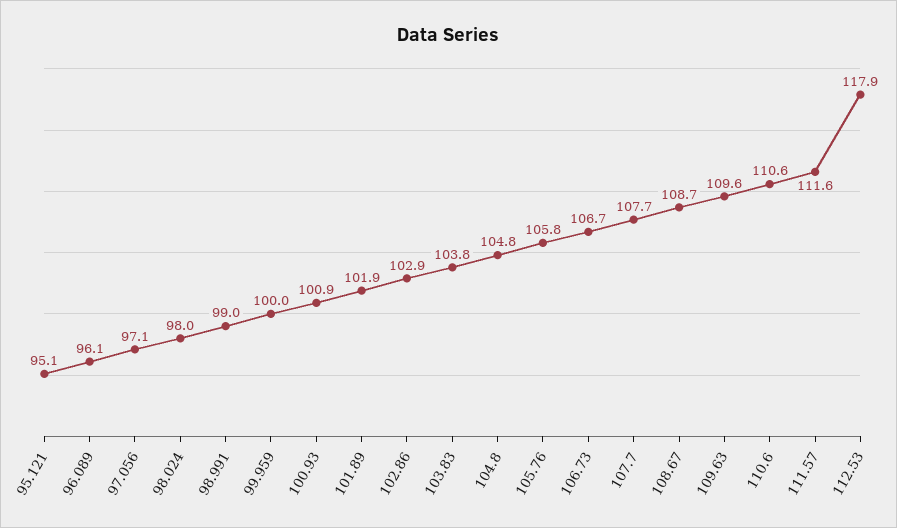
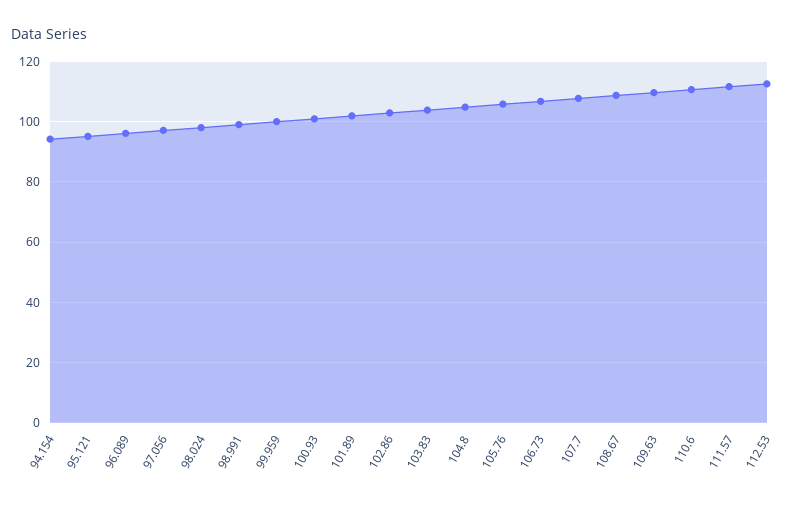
  {
    "95.121": 95.1,
    "96.089": 96.1,
    "97.056": 97.1,
    "98.024": 98,
    "98.991": 99,
    "99.959": 100,
    "100.93": 100.9,
    "101.89": 101.9,
    "102.86": 102.9,
    "103.83": 103.8,
    "104.8": 104.8,
    "105.76": 105.8,
    "106.73": 106.7,
    "107.7": 107.7,
    "108.67": 108.7,
    "109.63": 109.6,
    "110.6": 110.6,
    "111.57": 111.6,
-   "112.53": 117.9
+   "112.53": 112,
+   "94.154": 94
  }

